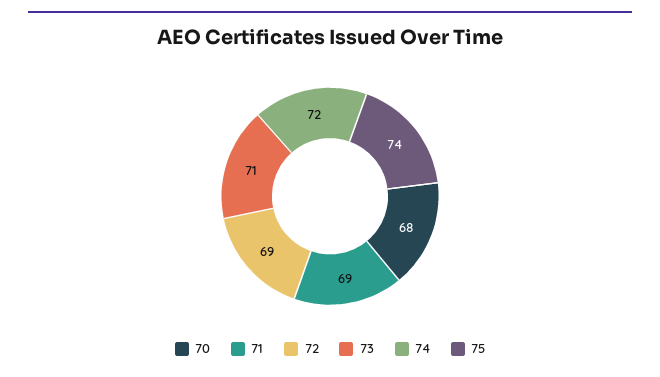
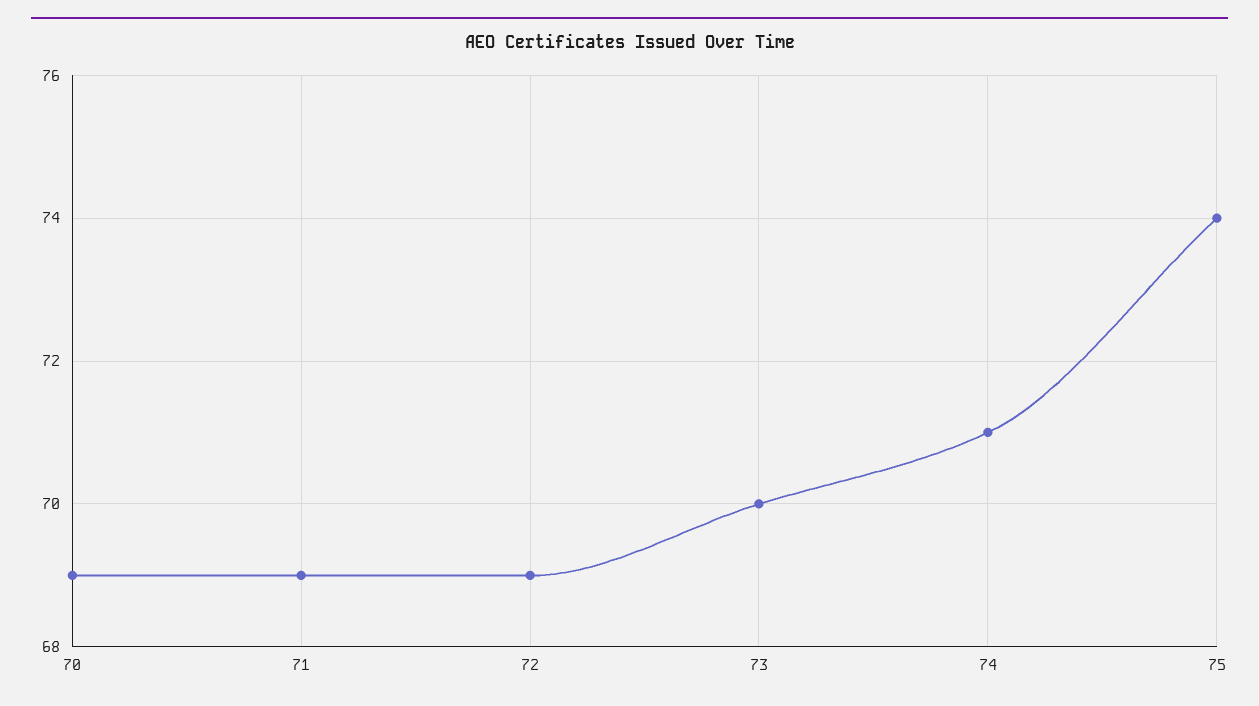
  {
-   "70": 68,
+   "70": 69,
    "71": 69,
    "72": 69,
-   "73": 71,
+   "73": 70,
-   "74": 72,
+   "74": 71,
    "75": 74
  }

